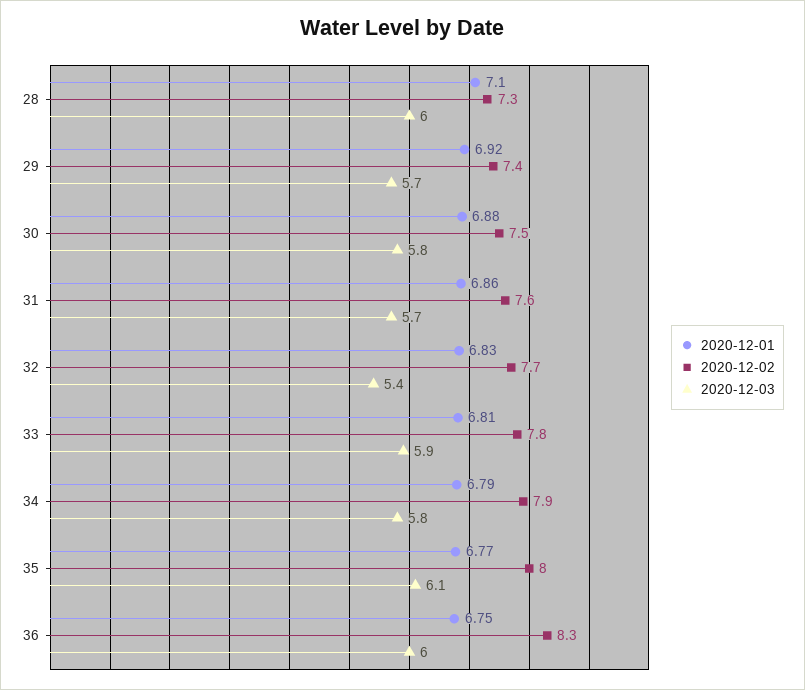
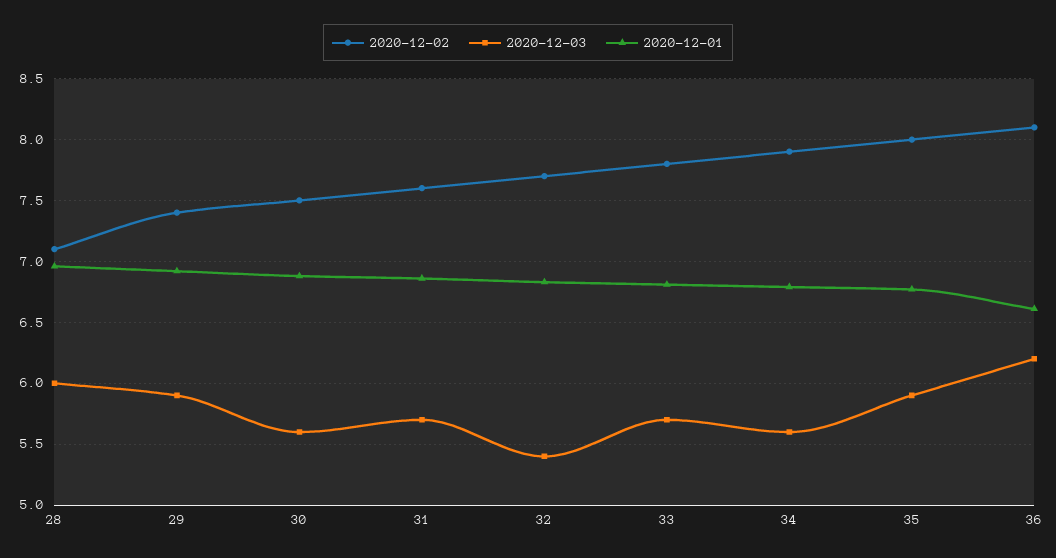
  {
    "2020-12-01": {
-     "28": 7.1,
+     "28": 6.95,
      "29": 6.92,
      "30": 6.88,
      "31": 6.86,
      "32": 6.83,
      "33": 6.81,
      "34": 6.79,
      "35": 6.77,
-     "36": 6.75
+     "36": 6.6
    },
    "2020-12-02": {
-     "28": 7.3,
+     "28": 7.1,
      "29": 7.4,
      "30": 7.5,
      "31": 7.6,
      "32": 7.7,
      "33": 7.8,
      "34": 7.9,
      "35": 8,
-     "36": 8.3
+     "36": 8.1
    },
    "2020-12-03": {
      "28": 6,
-     "29": 5.7,
+     "29": 5.9,
-     "30": 5.8,
+     "30": 5.6,
      "31": 5.7,
      "32": 5.4,
-     "33": 5.9,
+     "33": 5.7,
-     "34": 5.8,
+     "34": 5.6,
-     "35": 6.1,
+     "35": 5.9,
-     "36": 6
+     "36": 6.2
    }
  }

